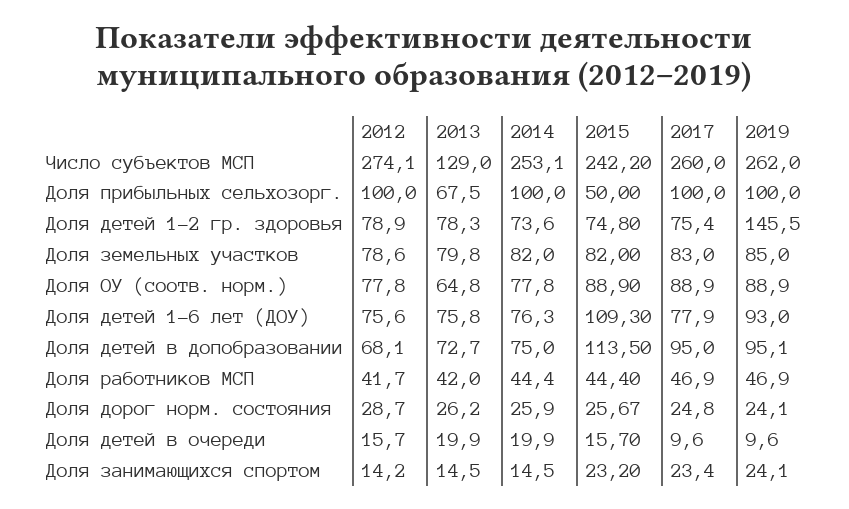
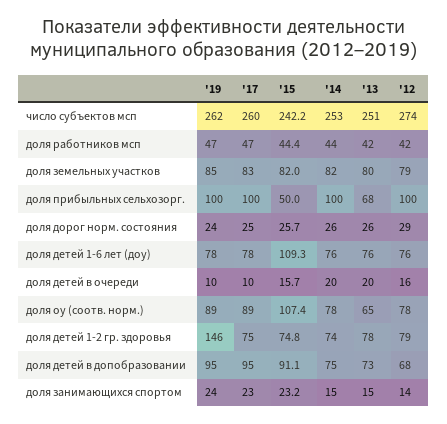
  {
    "2012": {
      "Число субъектов МСП": 274.1,
      "Доля прибыльных сельхозорг.": 100,
      "Доля детей 1-2 гр. здоровья": 78.9,
      "Доля земельных участков": 78.6,
      "Доля ОУ (соотв. норм.)": 77.8,
      "Доля детей 1-6 лет (ДОУ)": 75.6,
      "Доля детей в допобразовании": 68.1,
      "Доля работников МСП": 41.7,
      "Доля дорог норм. состояния": 28.7,
      "Доля детей в очереди": 15.7,
      "Доля занимающихся спортом": 14.2
    },
    "2013": {
-     "Число субъектов МСП": 129,
+     "Число субъектов МСП": 251,
      "Доля прибыльных сельхозорг.": 67.5,
      "Доля детей 1-2 гр. здоровья": 78.3,
      "Доля земельных участков": 79.8,
      "Доля ОУ (соотв. норм.)": 64.8,
      "Доля детей 1-6 лет (ДОУ)": 75.8,
      "Доля детей в допобразовании": 72.7,
      "Доля работников МСП": 42,
      "Доля дорог норм. состояния": 26.2,
      "Доля детей в очереди": 19.9,
      "Доля занимающихся спортом": 14.5
    },
    "2014": {
      "Число субъектов МСП": 253.1,
      "Доля прибыльных сельхозорг.": 100,
      "Доля детей 1-2 гр. здоровья": 73.6,
      "Доля земельных участков": 82,
      "Доля ОУ (соотв. норм.)": 77.8,
      "Доля детей 1-6 лет (ДОУ)": 76.3,
      "Доля детей в допобразовании": 75,
      "Доля работников МСП": 44.4,
      "Доля дорог норм. состояния": 25.9,
      "Доля детей в очереди": 19.9,
      "Доля занимающихся спортом": 14.5
    },
    "2015": {
      "Число субъектов МСП": 242.2,
      "Доля прибыльных сельхозорг.": 50,
      "Доля детей 1-2 гр. здоровья": 74.8,
      "Доля земельных участков": 82,
-     "Доля ОУ (соотв. норм.)": 88.9,
+     "Доля ОУ (соотв. норм.)": 107.4,
      "Доля детей 1-6 лет (ДОУ)": 109.3,
-     "Доля детей в допобразовании": 113.5,
+     "Доля детей в допобразовании": 91.1,
      "Доля работников МСП": 44.4,
      "Доля дорог норм. состояния": 25.67,
      "Доля детей в очереди": 15.7,
      "Доля занимающихся спортом": 23.2
    },
    "2017": {
      "Число субъектов МСП": 260,
      "Доля прибыльных сельхозорг.": 100,
      "Доля детей 1-2 гр. здоровья": 75.4,
      "Доля земельных участков": 83,
      "Доля ОУ (соотв. норм.)": 88.9,
      "Доля детей 1-6 лет (ДОУ)": 77.9,
      "Доля детей в допобразовании": 95,
      "Доля работников МСП": 46.9,
      "Доля дорог норм. состояния": 24.8,
      "Доля детей в очереди": 9.6,
      "Доля занимающихся спортом": 23.4
    },
    "2019": {
      "Число субъектов МСП": 262,
      "Доля прибыльных сельхозорг.": 100,
      "Доля детей 1-2 гр. здоровья": 145.5,
      "Доля земельных участков": 85,
      "Доля ОУ (соотв. норм.)": 88.9,
-     "Доля детей 1-6 лет (ДОУ)": 93,
+     "Доля детей 1-6 лет (ДОУ)": 78,
      "Доля детей в допобразовании": 95.1,
      "Доля работников МСП": 46.9,
      "Доля дорог норм. состояния": 24.1,
      "Доля детей в очереди": 9.6,
      "Доля занимающихся спортом": 24.1
    }
  }

